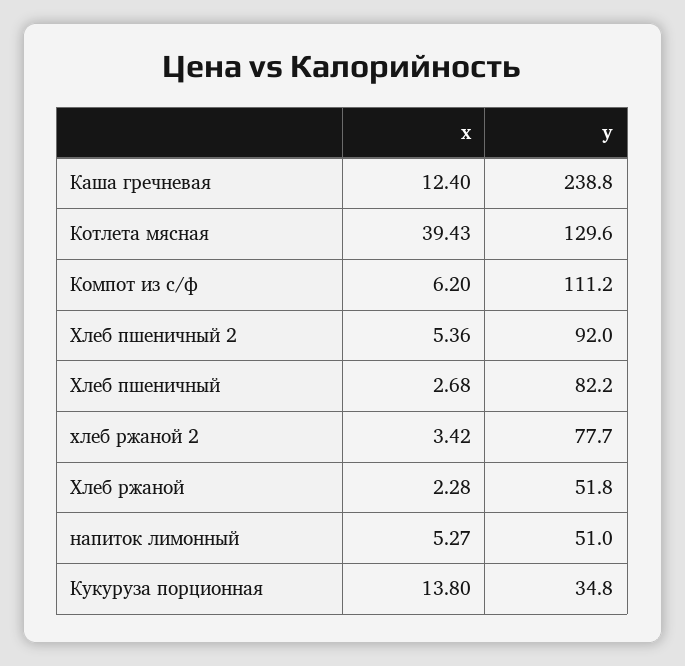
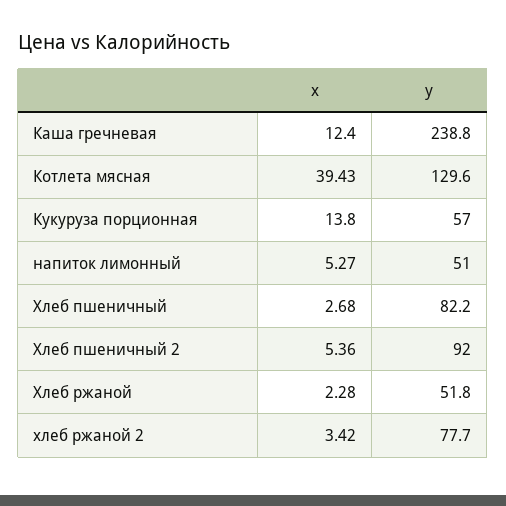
  {
    "x": {
      "Каша гречневая": 12.4,
      "Котлета мясная": 39.43,
-     "Компот из с/ф": 6.2,
      "Хлеб пшеничный 2": 5.36,
      "Хлеб пшеничный": 2.68,
      "хлеб ржаной 2": 3.42,
      "Хлеб ржаной": 2.28,
      "напиток лимонный": 5.27,
      "Кукуруза порционная": 13.8
    },
    "y": {
      "Каша гречневая": 238.8,
      "Котлета мясная": 129.6,
-     "Компот из с/ф": 111.2,
      "Хлеб пшеничный 2": 92,
      "Хлеб пшеничный": 82.2,
      "хлеб ржаной 2": 77.7,
      "Хлеб ржаной": 51.8,
      "напиток лимонный": 51,
-     "Кукуруза порционная": 34.8
+     "Кукуруза порционная": 57
    }
  }

